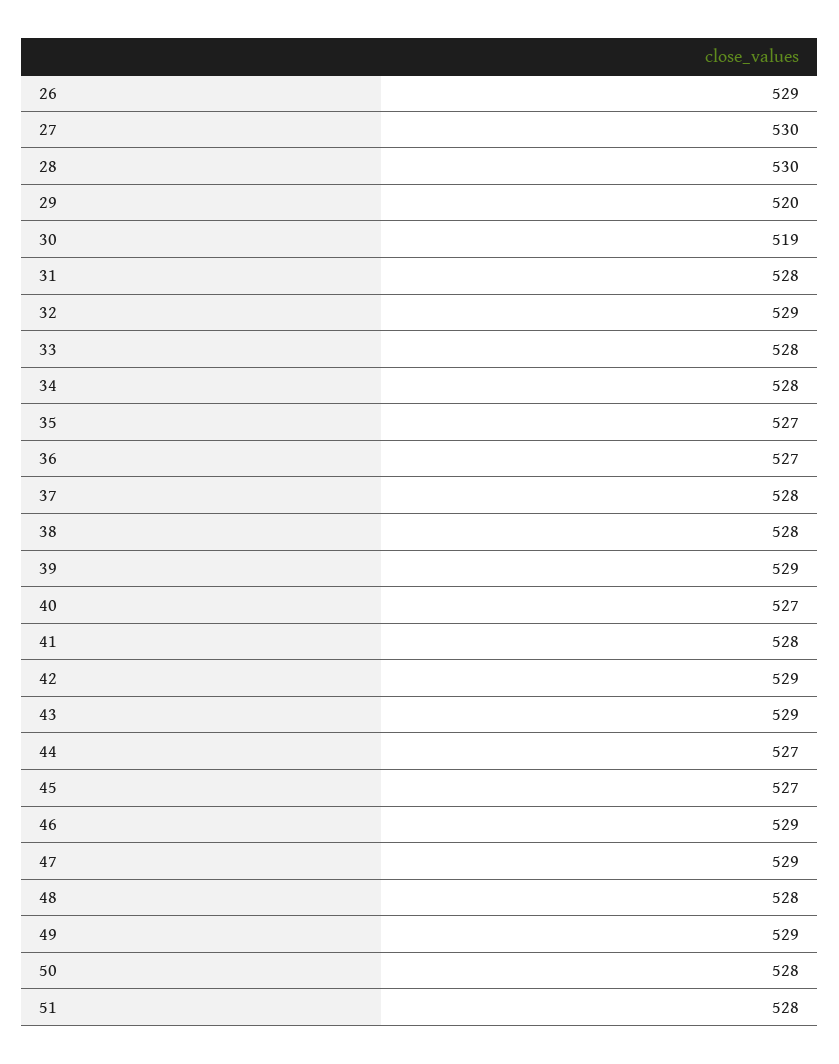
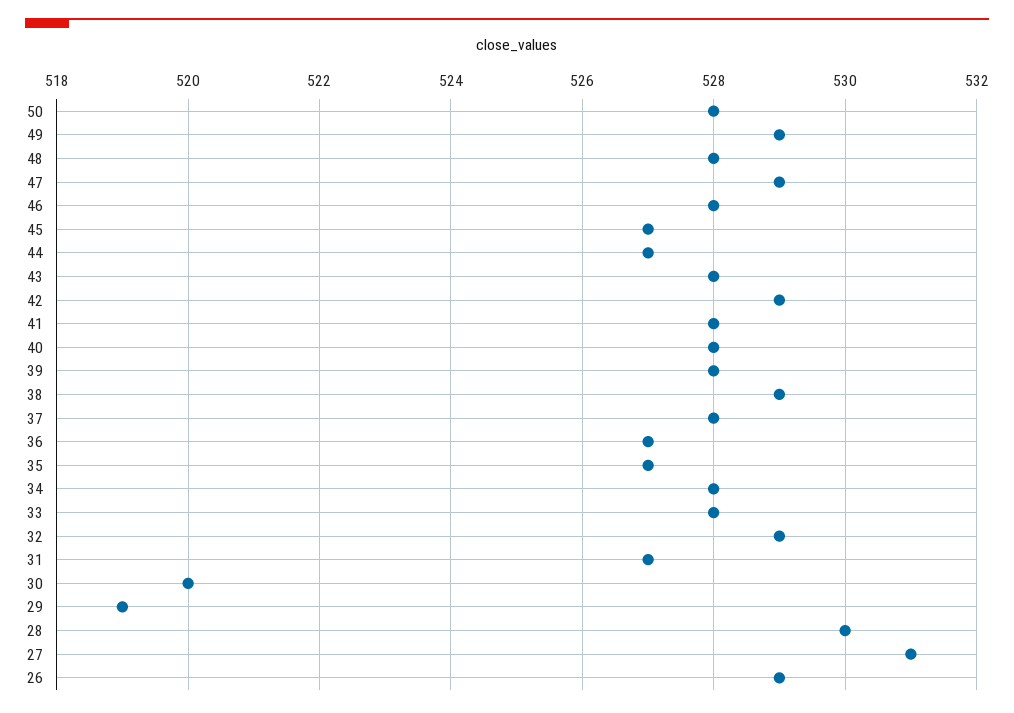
  {
    "26": 529,
-   "27": 530,
+   "27": 531,
    "28": 530,
-   "29": 520,
+   "29": 519,
-   "30": 519,
+   "30": 520,
-   "31": 528,
+   "31": 527,
    "32": 529,
    "33": 528,
    "34": 528,
    "35": 527,
    "36": 527,
    "37": 528,
-   "38": 528,
+   "38": 529,
-   "39": 529,
+   "39": 528,
-   "40": 527,
+   "40": 528,
    "41": 528,
    "42": 529,
-   "43": 529,
+   "43": 528,
    "44": 527,
    "45": 527,
-   "46": 529,
+   "46": 528,
    "47": 529,
    "48": 528,
    "49": 529,
-   "50": 528,
+   "50": 528
-   "51": 528
  }

